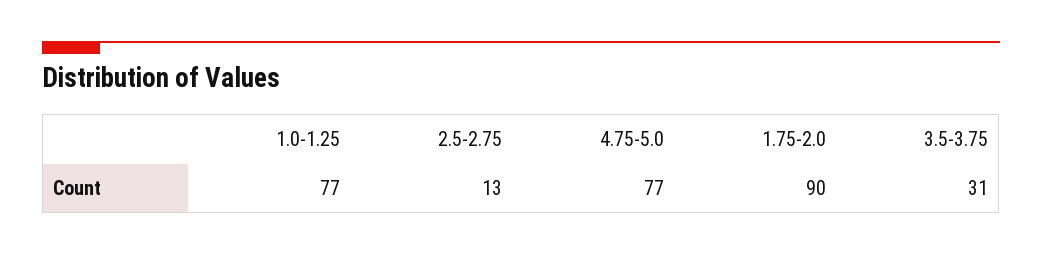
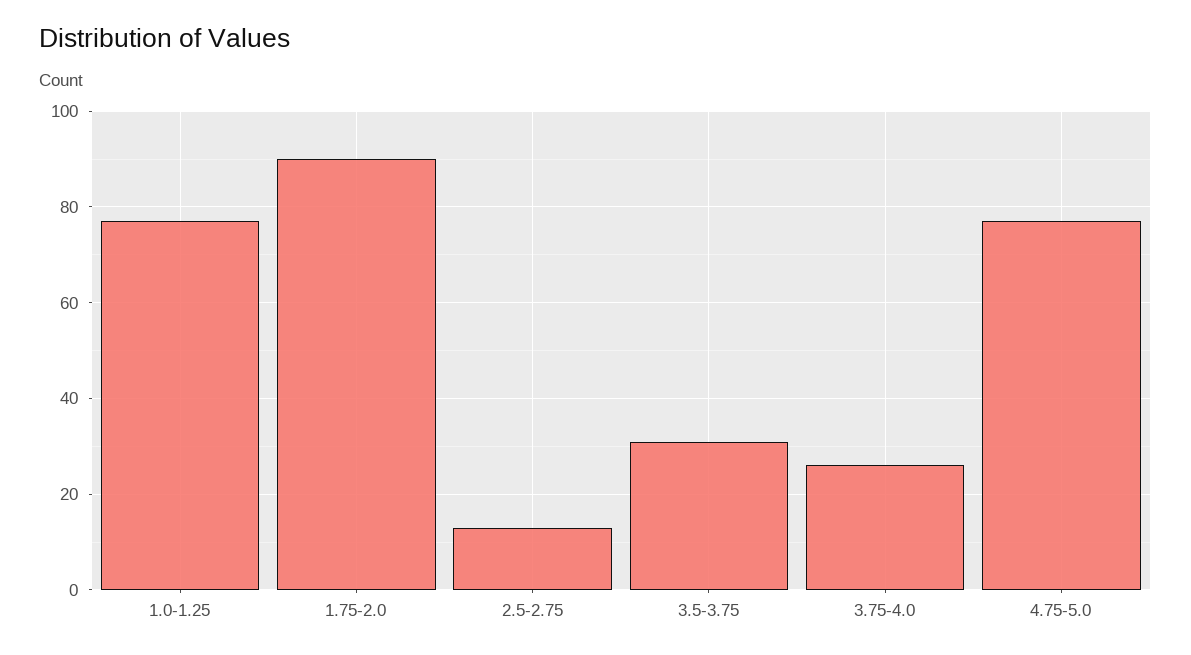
  {
    "1.0-1.25": 77,
    "2.5-2.75": 13,
    "4.75-5.0": 77,
    "1.75-2.0": 90,
-   "3.5-3.75": 31
+   "3.5-3.75": 31,
+   "3.75-4.0": 25
  }

